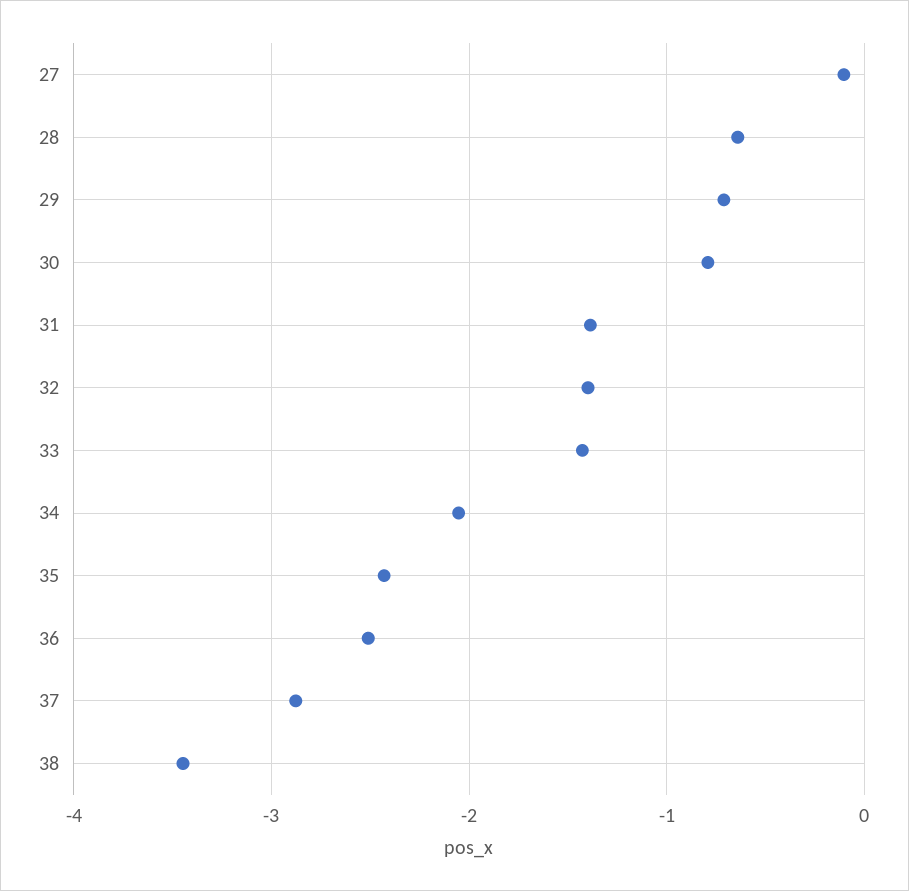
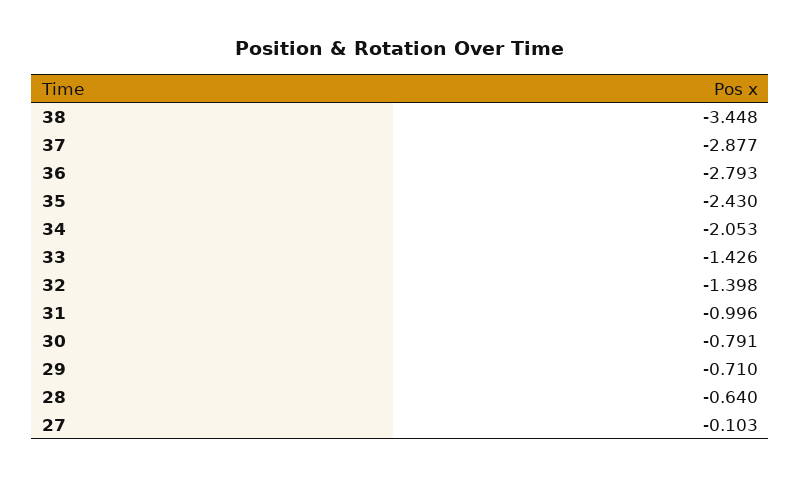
  {
    "27": -0.103,
    "28": -0.64,
    "29": -0.71,
    "30": -0.791,
-   "31": -1.4,
+   "31": -0.996,
    "32": -1.398,
    "33": -1.426,
    "34": -2.053,
    "35": -2.43,
-   "36": -2.5,
+   "36": -2.793,
    "37": -2.877,
    "38": -3.448
  }

